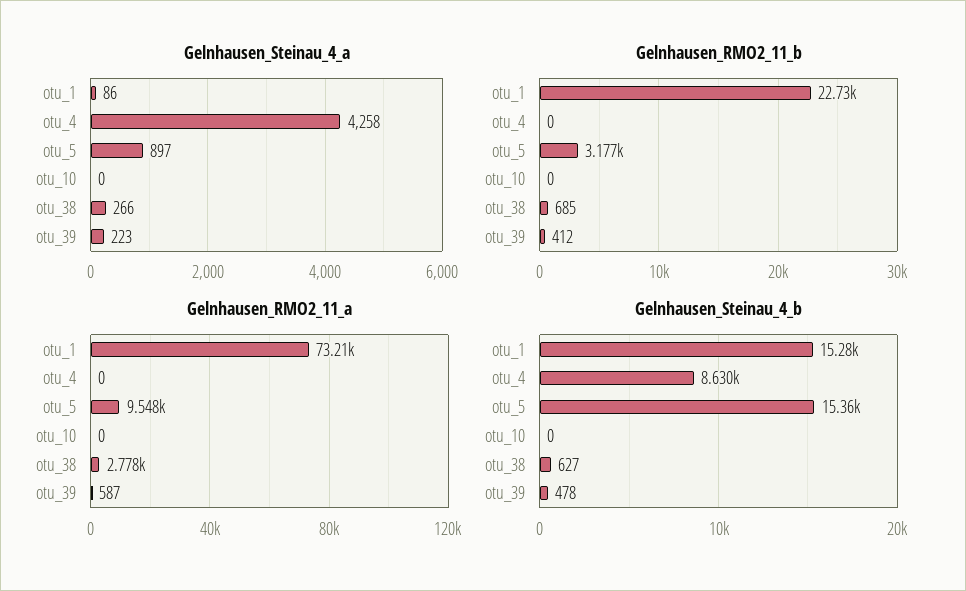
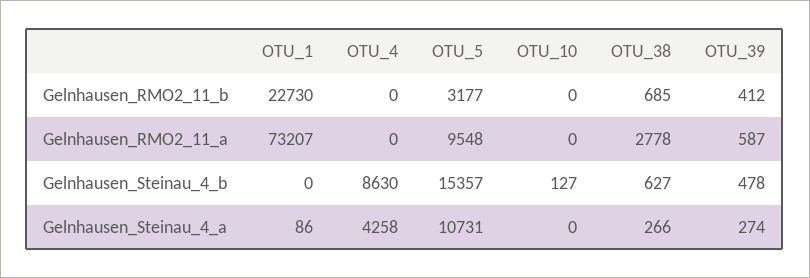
  {
    "Gelnhausen_Steinau_4_a": {
      "otu_1": 86,
      "otu_4": 4258,
-     "otu_5": 897,
+     "otu_5": 10731,
      "otu_10": 0,
      "otu_38": 266,
-     "otu_39": 223
+     "otu_39": 274
    },
    "Gelnhausen_RMO2_11_b": {
      "otu_1": 22730,
      "otu_4": 0,
      "otu_5": 3177,
      "otu_10": 0,
      "otu_38": 685,
      "otu_39": 412
    },
    "Gelnhausen_RMO2_11_a": {
      "otu_1": 73207,
      "otu_4": 0,
      "otu_5": 9548,
      "otu_10": 0,
      "otu_38": 2778,
      "otu_39": 587
    },
    "Gelnhausen_Steinau_4_b": {
-     "otu_1": 15280,
+     "otu_1": 0,
      "otu_4": 8630,
      "otu_5": 15357,
-     "otu_10": 0,
+     "otu_10": 127,
      "otu_38": 627,
      "otu_39": 478
    }
  }

